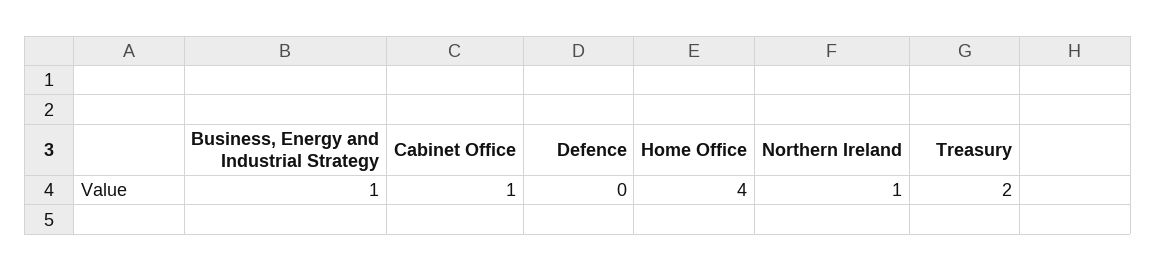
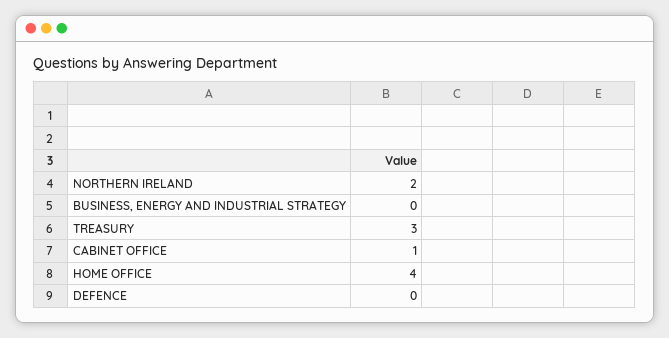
  {
-   "Business, Energy and Industrial Strategy": 1,
+   "Business, Energy and Industrial Strategy": 0,
    "Cabinet Office": 1,
    "Defence": 0,
    "Home Office": 4,
-   "Northern Ireland": 1,
+   "Northern Ireland": 2,
-   "Treasury": 2
+   "Treasury": 3
  }

